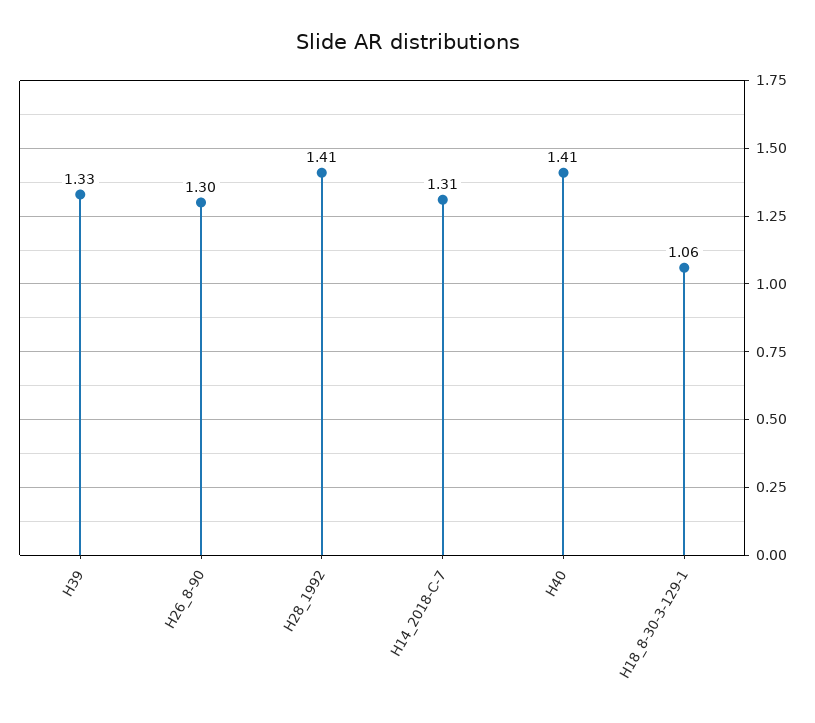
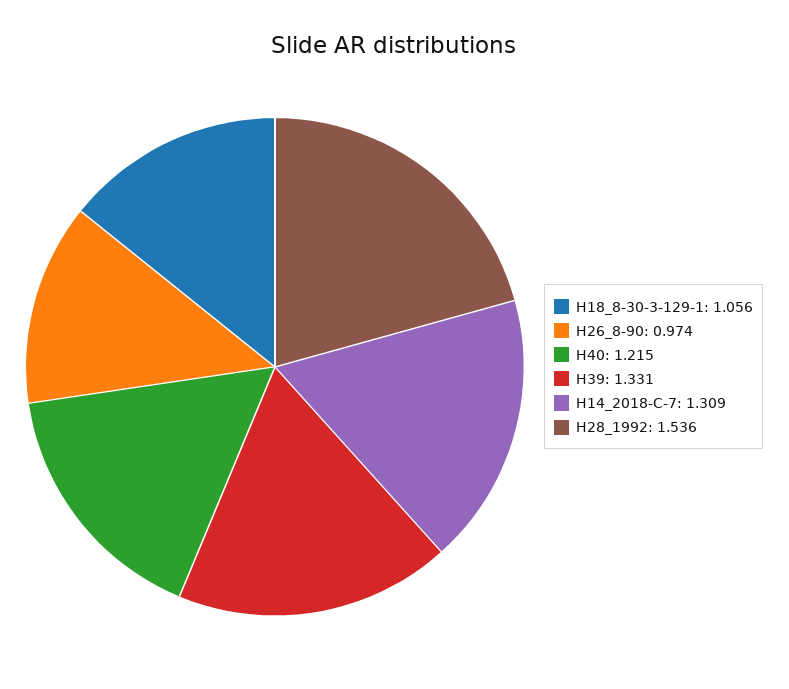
  {
    "H39": 1.331,
-   "H26_8-90": 1.3,
+   "H26_8-90": 0.974,
-   "H28_1992": 1.41,
+   "H28_1992": 1.536,
    "H14_2018-C-7": 1.309,
-   "H40": 1.41,
+   "H40": 1.215,
    "H18_8-30-3-129-1": 1.056
  }

